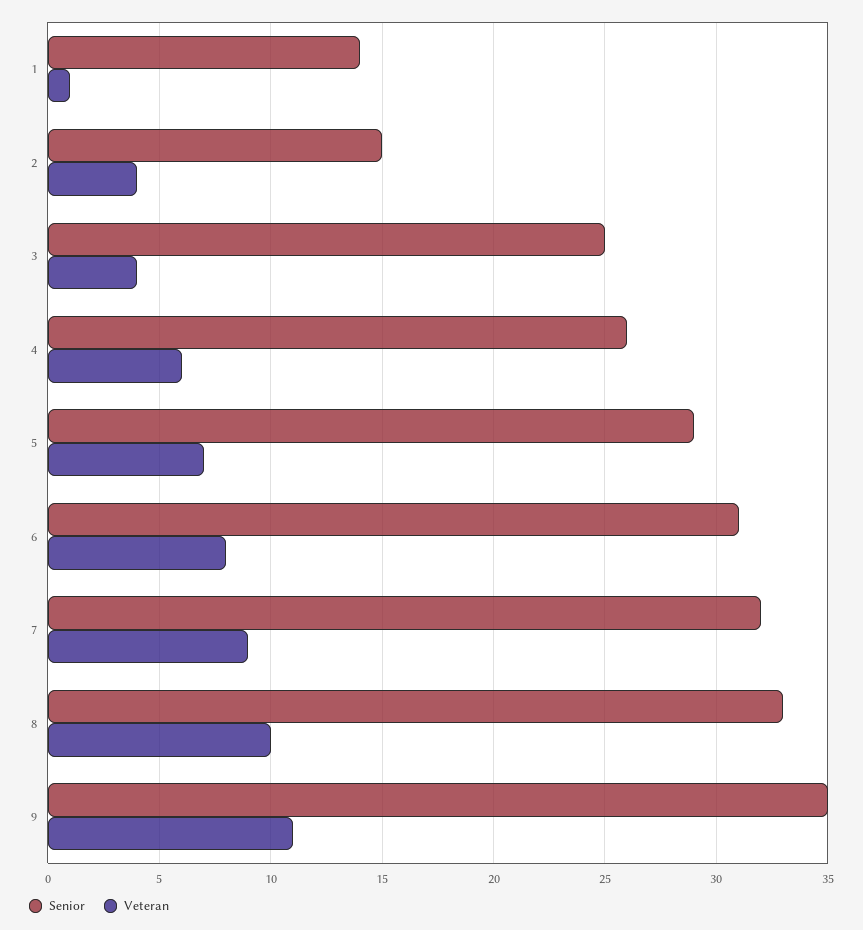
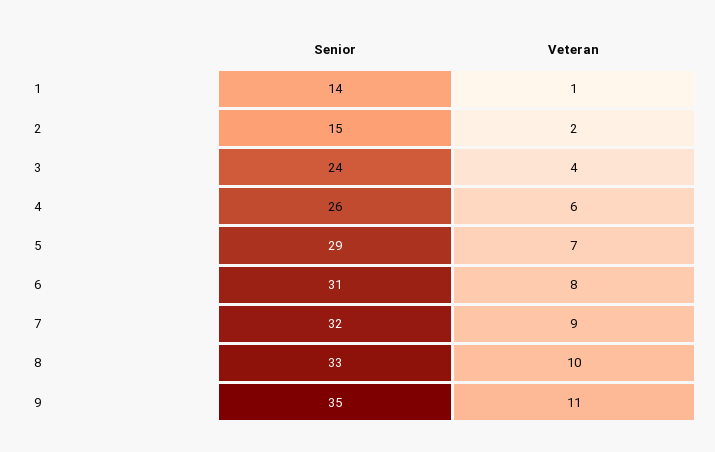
  {
    "Senior": {
      "1": 14,
      "2": 15,
-     "3": 25,
+     "3": 24,
      "4": 26,
      "5": 29,
      "6": 31,
      "7": 32,
      "8": 33,
      "9": 35
    },
    "Veteran": {
      "1": 1,
-     "2": 4,
+     "2": 2,
      "3": 4,
      "4": 6,
      "5": 7,
      "6": 8,
      "7": 9,
      "8": 10,
      "9": 11
    }
  }

